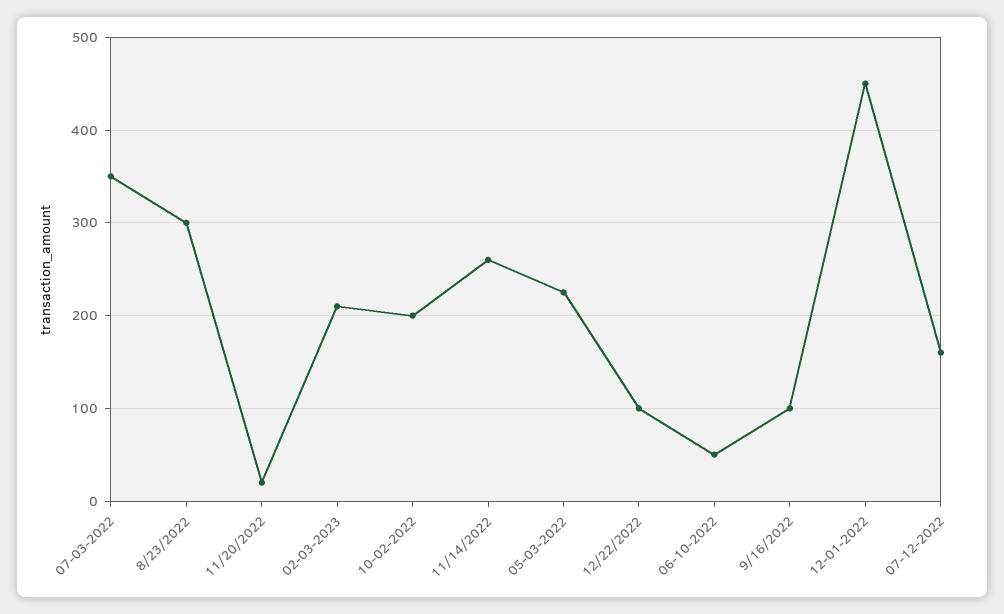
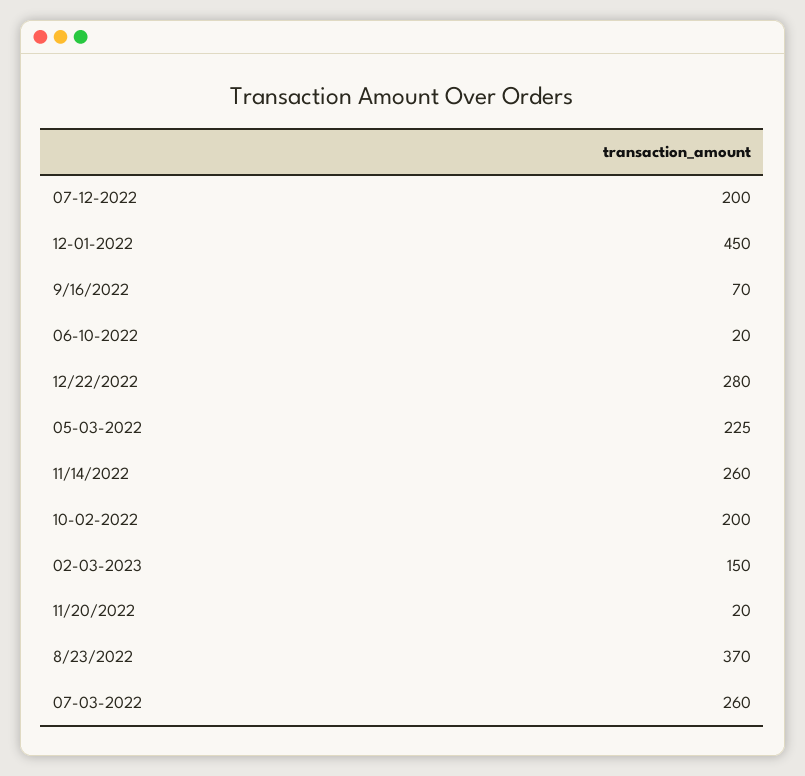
  {
-   "07-03-2022": 350,
+   "07-03-2022": 260,
-   "8/23/2022": 300,
+   "8/23/2022": 370,
    "11/20/2022": 20,
-   "02-03-2023": 210,
+   "02-03-2023": 150,
    "10-02-2022": 200,
    "11/14/2022": 260,
    "05-03-2022": 225,
-   "12/22/2022": 100,
+   "12/22/2022": 280,
-   "06-10-2022": 50,
+   "06-10-2022": 20,
-   "9/16/2022": 100,
+   "9/16/2022": 70,
    "12-01-2022": 450,
-   "07-12-2022": 160
+   "07-12-2022": 200
  }

